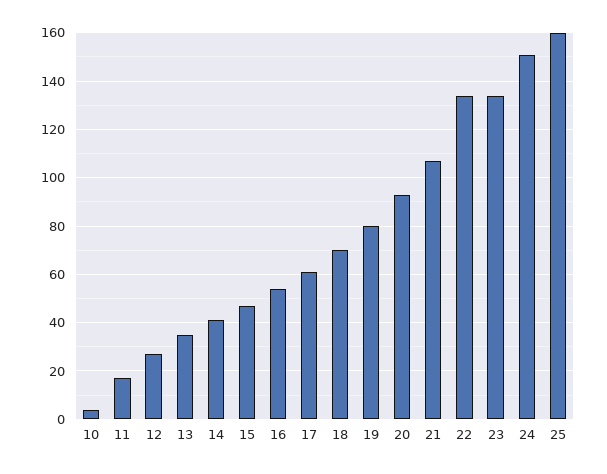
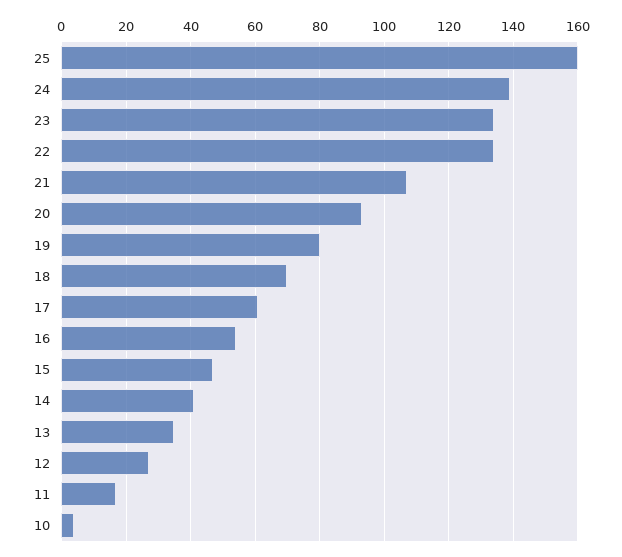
  {
    "10": 5,
    "11": 15,
    "12": 25,
    "13": 35,
    "14": 40,
    "15": 45,
    "16": 55,
    "17": 60,
    "18": 70,
    "19": 80,
    "20": 95,
    "21": 105,
    "22": 135,
    "23": 135,
-   "24": 150,
+   "24": 140,
    "25": 160
  }

